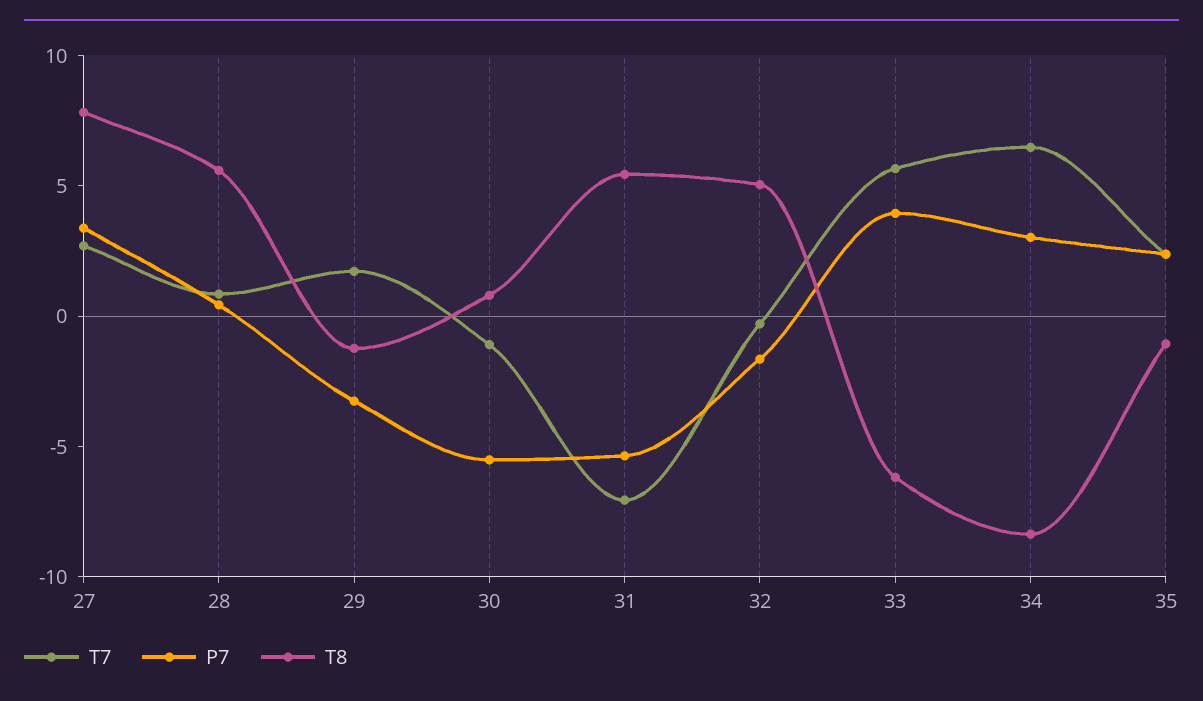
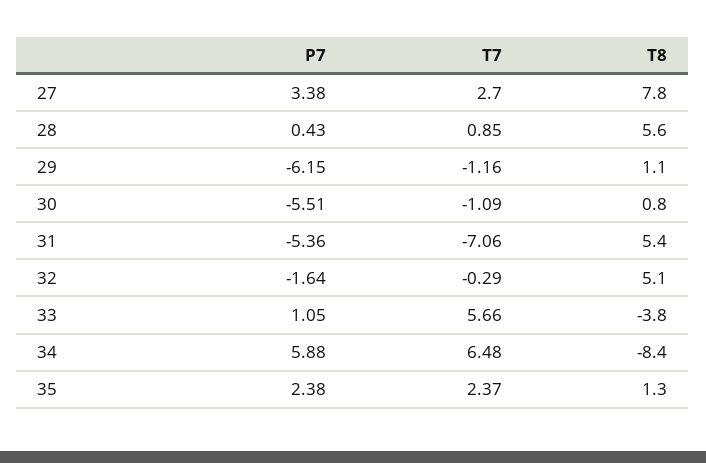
  {
    "T7": {
      "27": 2.7,
      "28": 0.85,
-     "29": 2,
+     "29": -1.16,
      "30": -1.09,
      "31": -7.06,
      "32": -0.29,
      "33": 5.66,
      "34": 6.48,
      "35": 2.37
    },
    "P7": {
      "27": 3.38,
      "28": 0.43,
-     "29": -3,
+     "29": -6.15,
      "30": -5.51,
      "31": -5.36,
      "32": -1.64,
-     "33": 4,
+     "33": 1.05,
-     "34": 3,
+     "34": 5.88,
      "35": 2.38
    },
    "T8": {
      "27": 7.8,
      "28": 5.6,
-     "29": -1,
+     "29": 1.1,
      "30": 0.8,
      "31": 5.4,
      "32": 5.1,
-     "33": -6,
+     "33": -3.8,
      "34": -8.4,
-     "35": -1
+     "35": 1.3
    }
  }

